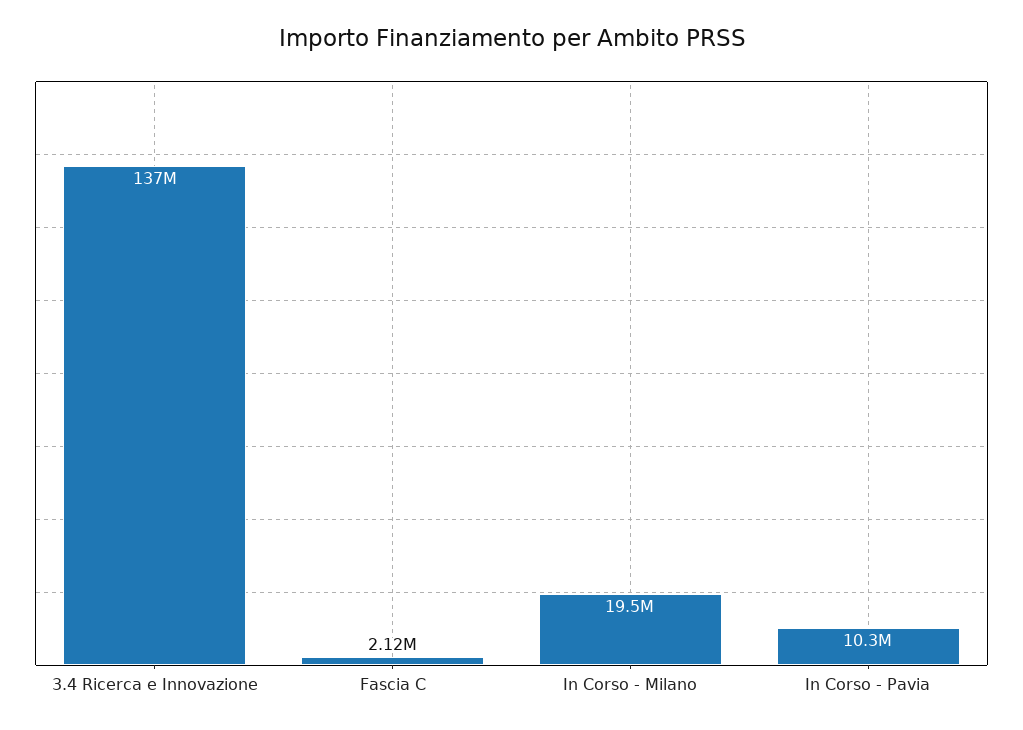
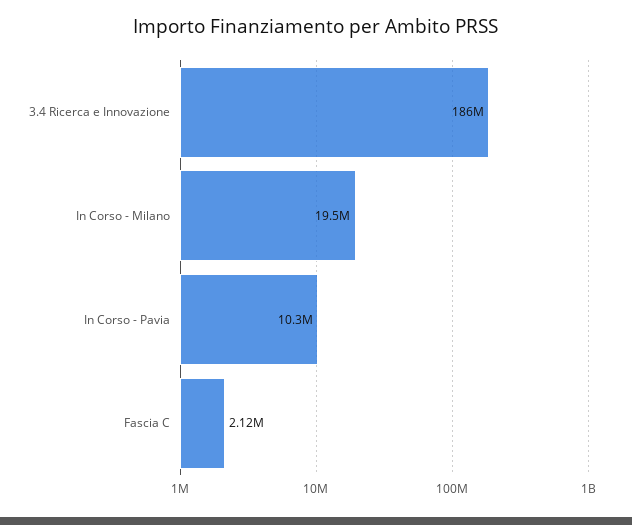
  {
-   "3.4 Ricerca e Innovazione": 137000000,
+   "3.4 Ricerca e Innovazione": 186000000,
    "Fascia C": 2120000,
    "In Corso - Milano": 19500000,
    "In Corso - Pavia": 10300000
  }

